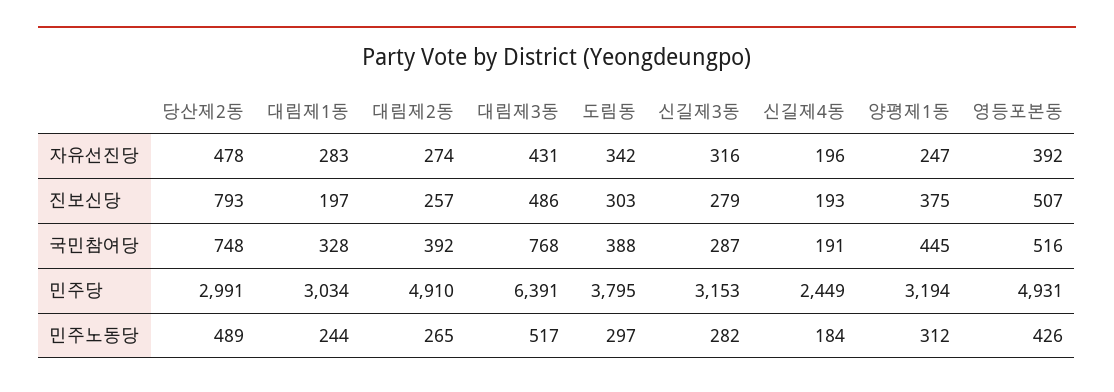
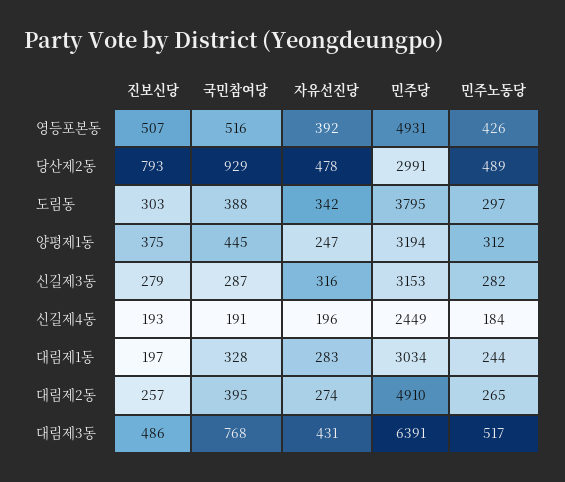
  {
    "당산제2동": {
      "자유선진당": 478,
      "진보신당": 793,
-     "국민참여당": 748,
+     "국민참여당": 929,
      "민주당": 2991,
      "민주노동당": 489
    },
    "대림제1동": {
      "자유선진당": 283,
      "진보신당": 197,
      "국민참여당": 328,
      "민주당": 3034,
      "민주노동당": 244
    },
    "대림제2동": {
      "자유선진당": 274,
      "진보신당": 257,
-     "국민참여당": 392,
+     "국민참여당": 395,
      "민주당": 4910,
      "민주노동당": 265
    },
    "대림제3동": {
      "자유선진당": 431,
      "진보신당": 486,
      "국민참여당": 768,
      "민주당": 6391,
      "민주노동당": 517
    },
    "도림동": {
      "자유선진당": 342,
      "진보신당": 303,
      "국민참여당": 388,
      "민주당": 3795,
      "민주노동당": 297
    },
    "신길제3동": {
      "자유선진당": 316,
      "진보신당": 279,
      "국민참여당": 287,
      "민주당": 3153,
      "민주노동당": 282
    },
    "신길제4동": {
      "자유선진당": 196,
      "진보신당": 193,
      "국민참여당": 191,
      "민주당": 2449,
      "민주노동당": 184
    },
    "양평제1동": {
      "자유선진당": 247,
      "진보신당": 375,
      "국민참여당": 445,
      "민주당": 3194,
      "민주노동당": 312
    },
    "영등포본동": {
      "자유선진당": 392,
      "진보신당": 507,
      "국민참여당": 516,
      "민주당": 4931,
      "민주노동당": 426
    }
  }

